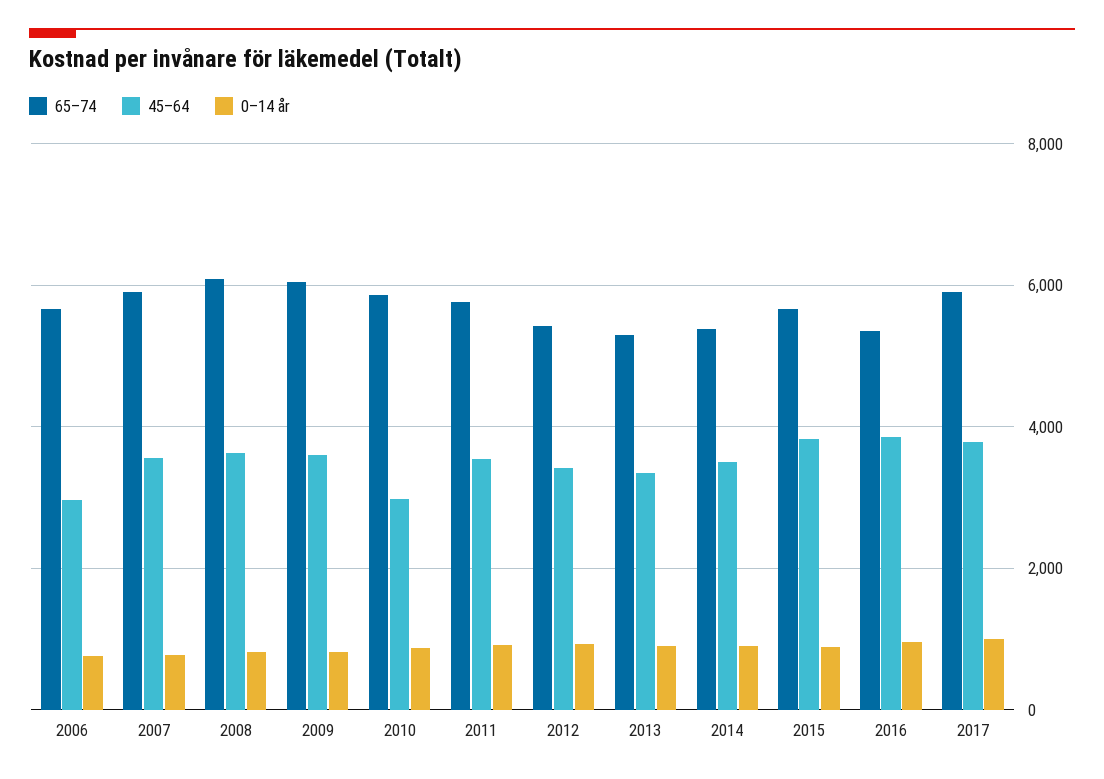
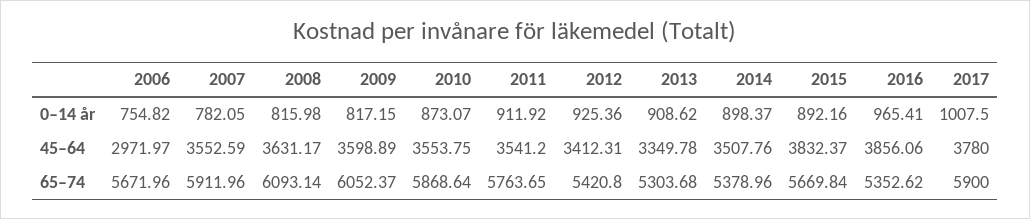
  {
    "65–74": {
      "2006": 5671.96,
      "2007": 5911.96,
      "2008": 6093.14,
      "2009": 6052.37,
      "2010": 5868.64,
      "2011": 5763.65,
      "2012": 5420.8,
      "2013": 5303.68,
      "2014": 5378.96,
      "2015": 5669.84,
      "2016": 5352.62,
      "2017": 5900
    },
    "45–64": {
      "2006": 2971.97,
      "2007": 3552.59,
      "2008": 3631.17,
      "2009": 3598.89,
-     "2010": 3000,
+     "2010": 3553.75,
      "2011": 3541.2,
      "2012": 3412.31,
      "2013": 3349.78,
      "2014": 3507.76,
      "2015": 3832.37,
      "2016": 3856.06,
      "2017": 3780
    },
    "0–14 år": {
      "2006": 754.82,
      "2007": 782.05,
      "2008": 815.98,
      "2009": 817.15,
      "2010": 873.07,
      "2011": 911.92,
      "2012": 925.36,
      "2013": 908.62,
      "2014": 898.37,
      "2015": 892.16,
      "2016": 965.41,
      "2017": 1007.5
    }
  }

